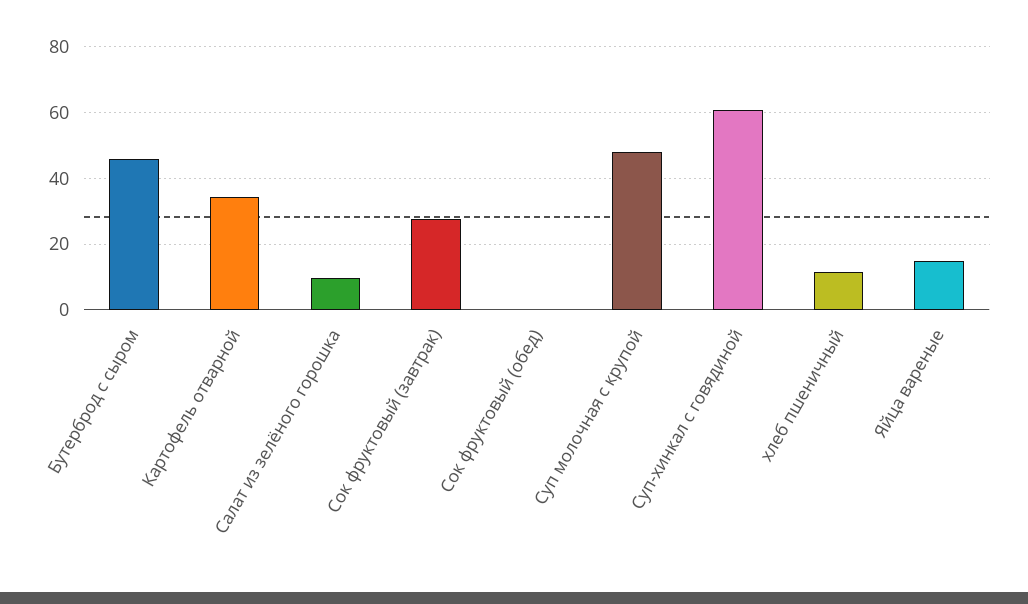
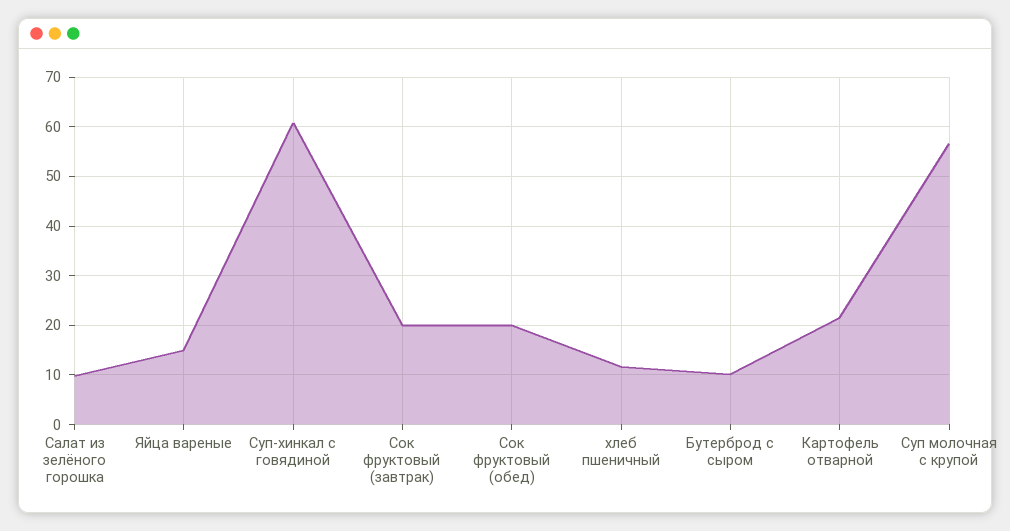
  {
-   "Бутерброд с сыром": 46,
+   "Бутерброд с сыром": 10,
-   "Картофель отварной": 34,
+   "Картофель отварной": 22,
    "Салат из зелёного горошка": 10,
-   "Сок фруктовый (завтрак)": 28,
+   "Сок фруктовый (завтрак)": 20,
-   "Сок фруктовый (обед)": 0,
+   "Сок фруктовый (обед)": 20,
-   "Суп молочная с крупой": 48,
+   "Суп молочная с крупой": 56,
    "Суп-хинкал с говядиной": 60,
    "хлеб пшеничный": 12,
    "Яйца вареные": 16
  }

